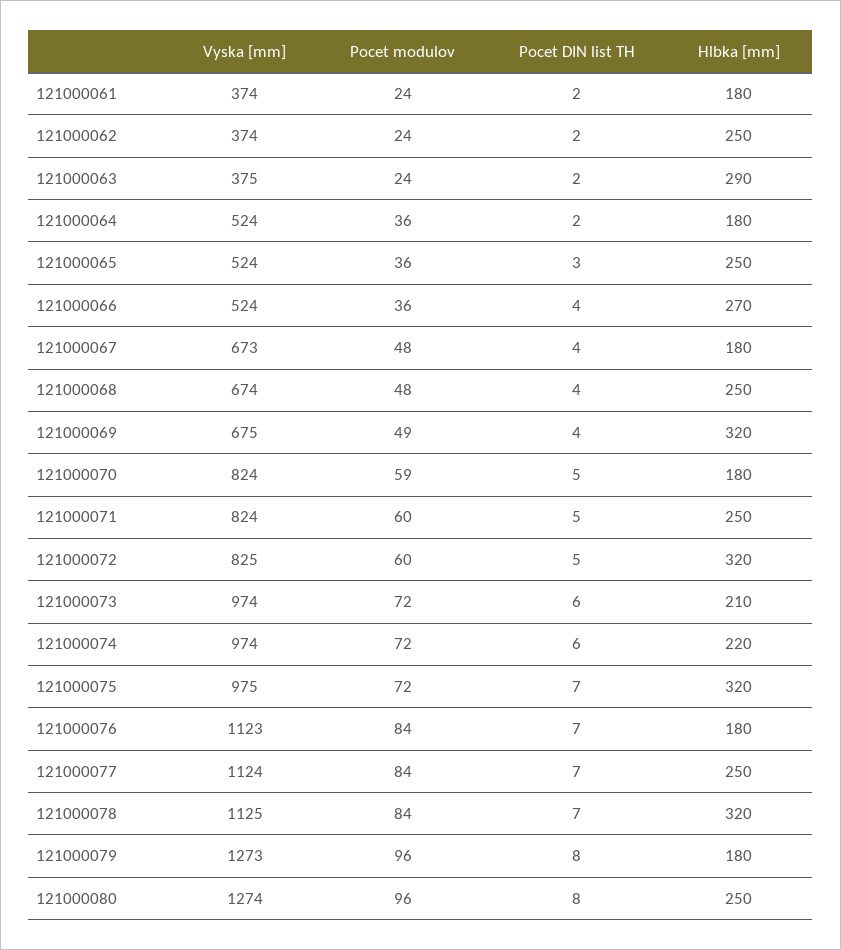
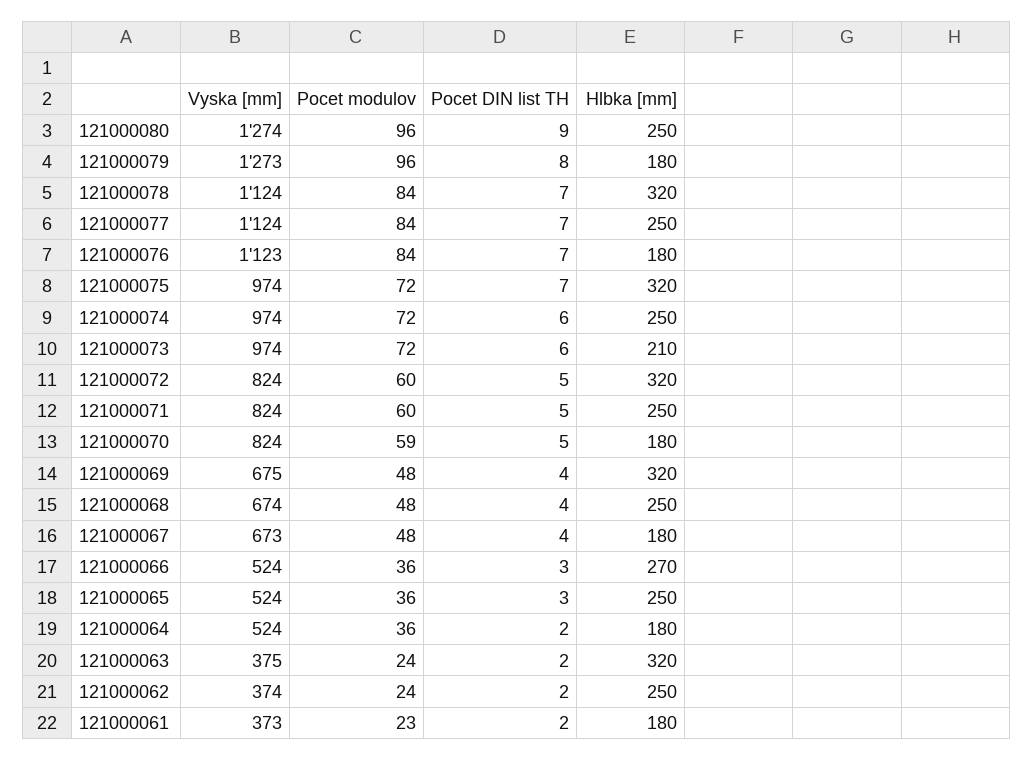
  {
    "Vyska [mm]": {
-     "121000061": 374,
+     "121000061": 373,
      "121000062": 374,
      "121000063": 375,
      "121000064": 524,
      "121000065": 524,
      "121000066": 524,
      "121000067": 673,
      "121000068": 674,
      "121000069": 675,
      "121000070": 824,
      "121000071": 824,
-     "121000072": 825,
+     "121000072": 824,
      "121000073": 974,
      "121000074": 974,
-     "121000075": 975,
+     "121000075": 974,
      "121000076": 1123,
      "121000077": 1124,
-     "121000078": 1125,
+     "121000078": 1124,
      "121000079": 1273,
      "121000080": 1274
    },
    "Pocet modulov": {
-     "121000061": 24,
+     "121000061": 23,
      "121000062": 24,
      "121000063": 24,
      "121000064": 36,
      "121000065": 36,
      "121000066": 36,
      "121000067": 48,
      "121000068": 48,
-     "121000069": 49,
+     "121000069": 48,
      "121000070": 59,
      "121000071": 60,
      "121000072": 60,
      "121000073": 72,
      "121000074": 72,
      "121000075": 72,
      "121000076": 84,
      "121000077": 84,
      "121000078": 84,
      "121000079": 96,
      "121000080": 96
    },
    "Pocet DIN list TH": {
      "121000061": 2,
      "121000062": 2,
      "121000063": 2,
      "121000064": 2,
      "121000065": 3,
-     "121000066": 4,
+     "121000066": 3,
      "121000067": 4,
      "121000068": 4,
      "121000069": 4,
      "121000070": 5,
      "121000071": 5,
      "121000072": 5,
      "121000073": 6,
      "121000074": 6,
      "121000075": 7,
      "121000076": 7,
      "121000077": 7,
      "121000078": 7,
      "121000079": 8,
-     "121000080": 8
+     "121000080": 9
    },
    "Hlbka [mm]": {
      "121000061": 180,
      "121000062": 250,
-     "121000063": 290,
+     "121000063": 320,
      "121000064": 180,
      "121000065": 250,
      "121000066": 270,
      "121000067": 180,
      "121000068": 250,
      "121000069": 320,
      "121000070": 180,
      "121000071": 250,
      "121000072": 320,
      "121000073": 210,
-     "121000074": 220,
+     "121000074": 250,
      "121000075": 320,
      "121000076": 180,
      "121000077": 250,
      "121000078": 320,
      "121000079": 180,
      "121000080": 250
    }
  }

